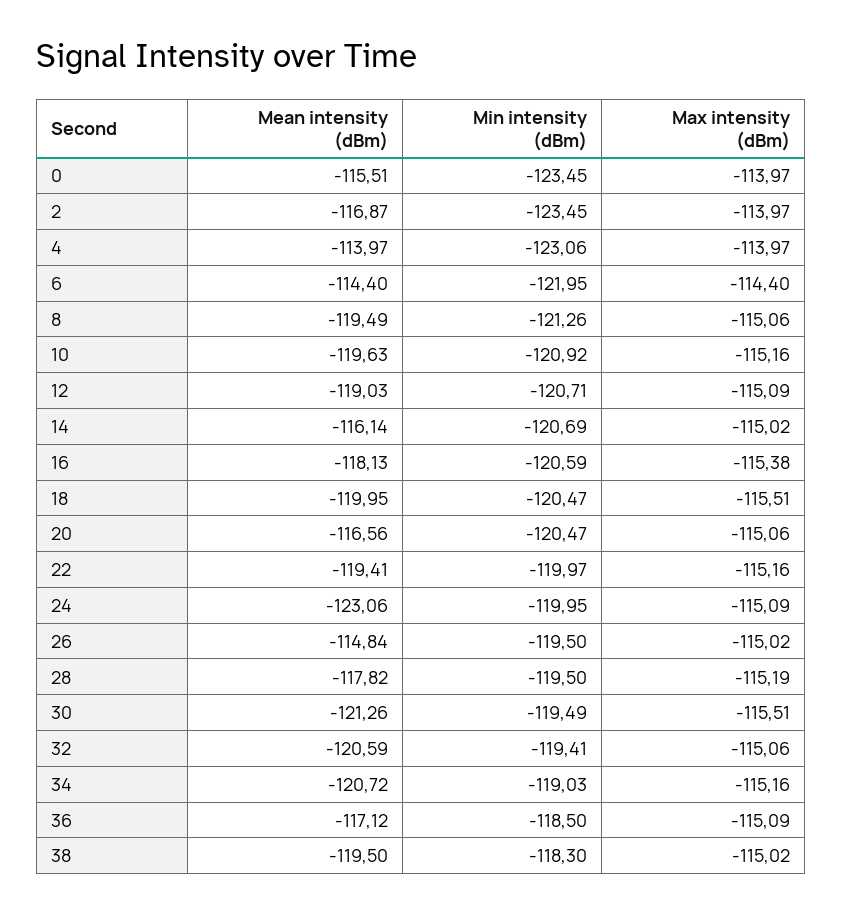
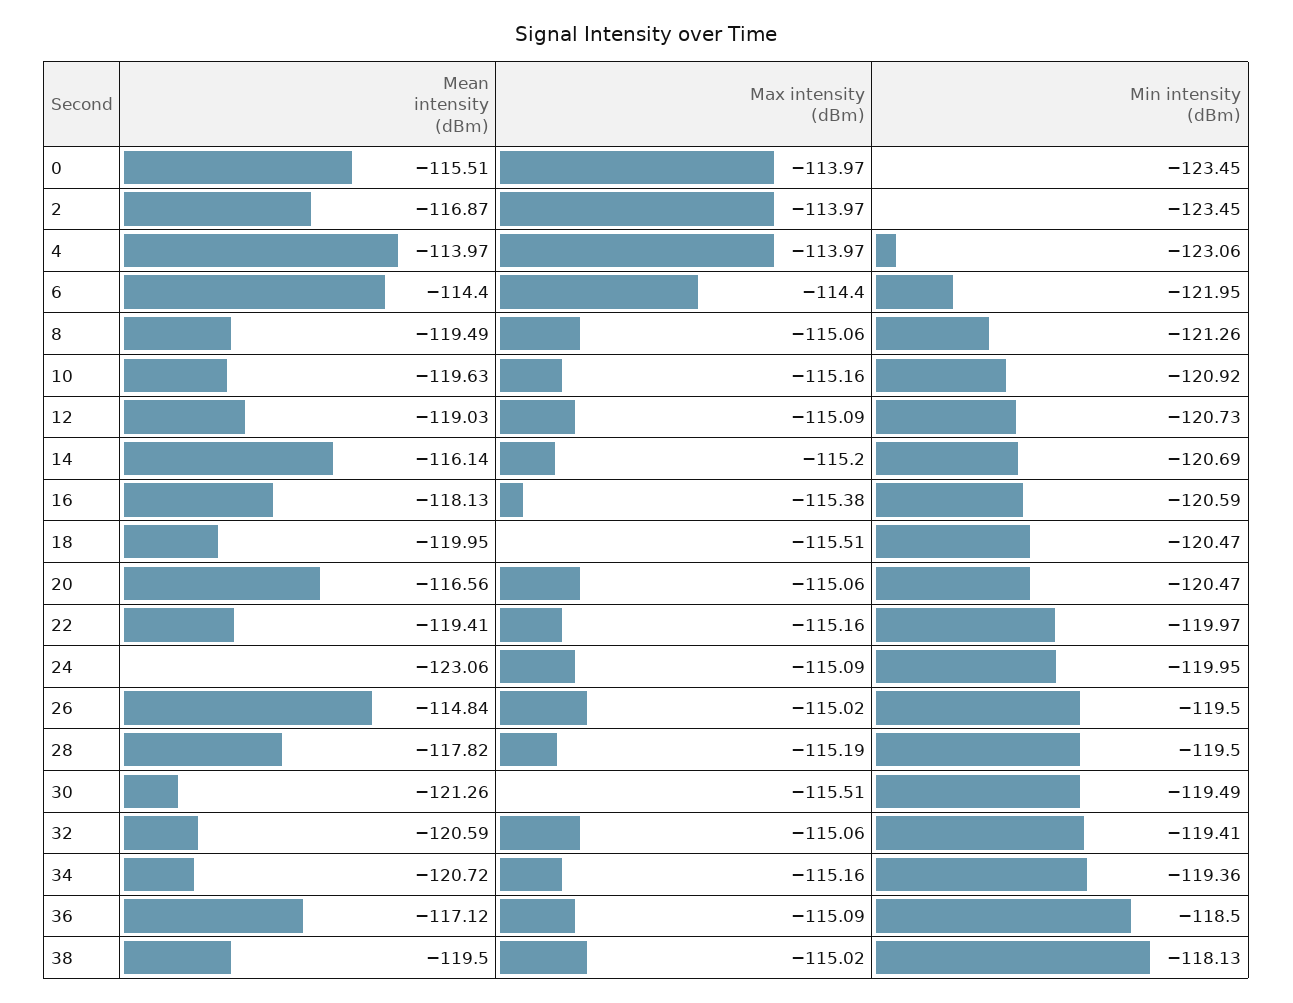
  {
    "Mean intensity (dBm)": {
      "0": -115.51,
      "2": -116.87,
      "4": -113.97,
      "6": -114.4,
      "8": -119.49,
      "10": -119.63,
      "12": -119.03,
      "14": -116.14,
      "16": -118.13,
      "18": -119.95,
      "20": -116.56,
      "22": -119.41,
      "24": -123.06,
      "26": -114.84,
      "28": -117.82,
      "30": -121.26,
      "32": -120.59,
      "34": -120.72,
      "36": -117.12,
      "38": -119.5
    },
    "Min intensity (dBm)": {
      "0": -123.45,
      "2": -123.45,
      "4": -123.06,
      "6": -121.95,
      "8": -121.26,
      "10": -120.92,
-     "12": -120.71,
+     "12": -120.73,
      "14": -120.69,
      "16": -120.59,
      "18": -120.47,
      "20": -120.47,
      "22": -119.97,
      "24": -119.95,
      "26": -119.5,
      "28": -119.5,
      "30": -119.49,
      "32": -119.41,
-     "34": -119.03,
+     "34": -119.36,
      "36": -118.5,
-     "38": -118.3
+     "38": -118.13
    },
    "Max intensity (dBm)": {
      "0": -113.97,
      "2": -113.97,
      "4": -113.97,
      "6": -114.4,
      "8": -115.06,
      "10": -115.16,
      "12": -115.09,
-     "14": -115.02,
+     "14": -115.2,
      "16": -115.38,
      "18": -115.51,
      "20": -115.06,
      "22": -115.16,
      "24": -115.09,
      "26": -115.02,
      "28": -115.19,
      "30": -115.51,
      "32": -115.06,
      "34": -115.16,
      "36": -115.09,
      "38": -115.02
    }
  }

